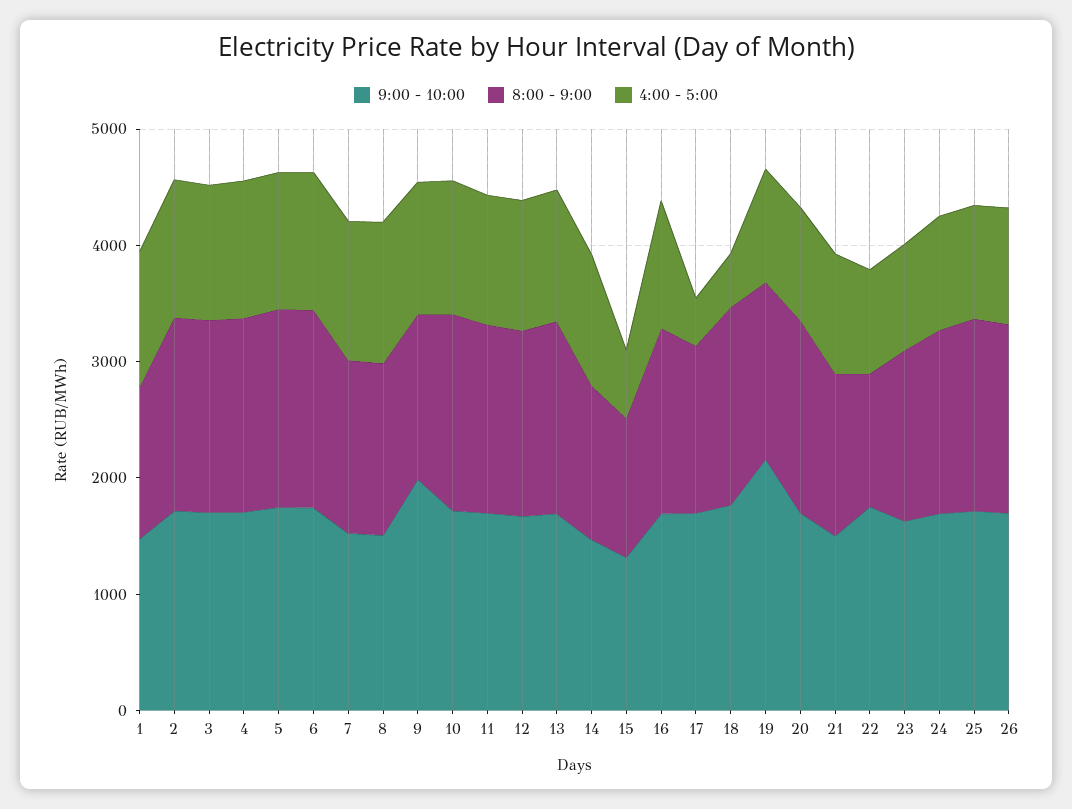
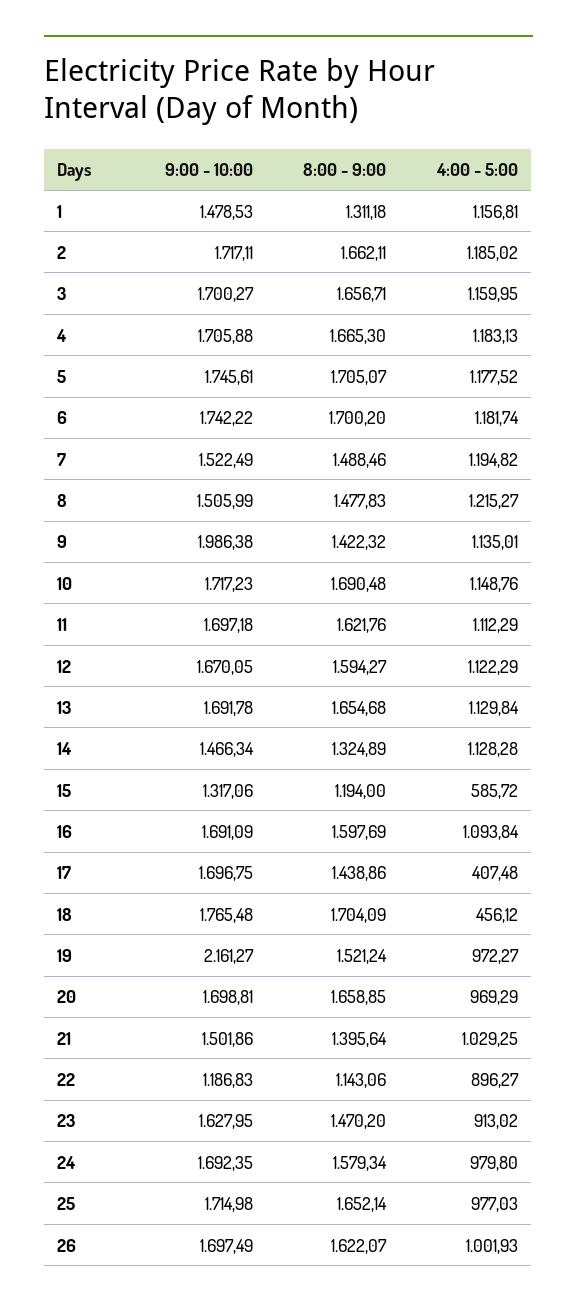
  {
    "9:00 - 10:00": {
      "1": 1478.53,
      "2": 1717.11,
      "3": 1700.27,
      "4": 1705.88,
      "5": 1745.61,
      "6": 1742.22,
      "7": 1522.49,
      "8": 1505.99,
      "9": 1986.38,
      "10": 1717.23,
      "11": 1697.18,
      "12": 1670.05,
      "13": 1691.78,
      "14": 1466.34,
      "15": 1317.06,
      "16": 1691.09,
      "17": 1696.75,
      "18": 1765.48,
      "19": 2161.27,
      "20": 1698.81,
      "21": 1501.86,
-     "22": 1800,
+     "22": 1186.83,
      "23": 1627.95,
      "24": 1692.35,
      "25": 1714.98,
      "26": 1697.49
    },
    "8:00 - 9:00": {
      "1": 1311.18,
      "2": 1662.11,
      "3": 1656.71,
      "4": 1665.3,
      "5": 1705.07,
      "6": 1700.2,
      "7": 1488.46,
      "8": 1477.83,
      "9": 1422.32,
      "10": 1690.48,
      "11": 1621.76,
      "12": 1594.27,
      "13": 1654.68,
      "14": 1324.89,
      "15": 1194,
      "16": 1597.69,
      "17": 1438.86,
      "18": 1704.09,
      "19": 1521.24,
      "20": 1658.85,
      "21": 1395.64,
      "22": 1143.06,
      "23": 1470.2,
      "24": 1579.34,
      "25": 1652.14,
      "26": 1622.07
    },
    "4:00 - 5:00": {
      "1": 1156.81,
      "2": 1185.02,
      "3": 1159.95,
      "4": 1183.13,
      "5": 1177.52,
      "6": 1181.74,
      "7": 1194.82,
      "8": 1215.27,
      "9": 1135.01,
      "10": 1148.76,
      "11": 1112.29,
      "12": 1122.29,
      "13": 1129.84,
      "14": 1128.28,
      "15": 585.72,
      "16": 1093.84,
      "17": 407.48,
      "18": 456.12,
      "19": 972.27,
      "20": 969.29,
      "21": 1029.25,
      "22": 896.27,
      "23": 913.02,
      "24": 979.8,
      "25": 977.03,
      "26": 1001.93
    }
  }

